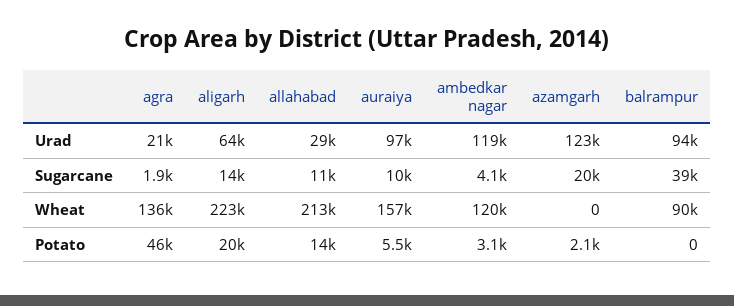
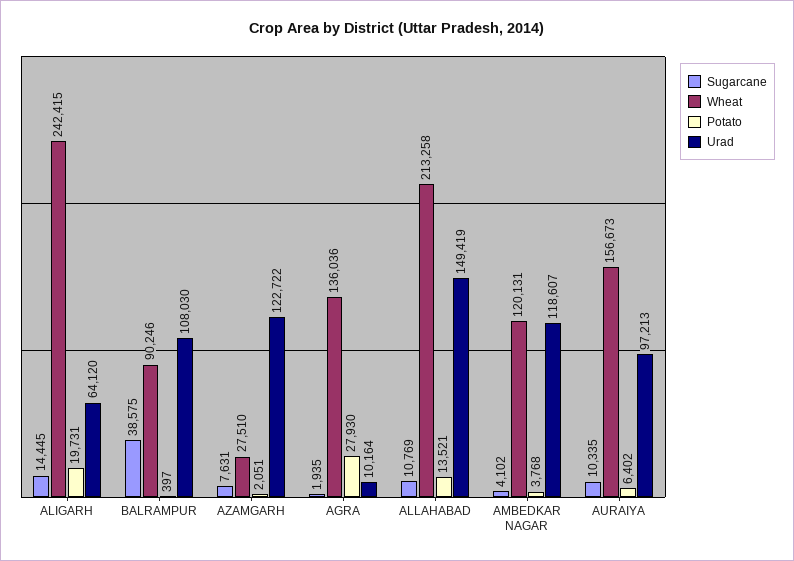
  {
    "Urad": {
-     "agra": 21000,
+     "agra": 10164,
      "aligarh": 64120,
-     "allahabad": 29000,
+     "allahabad": 149419,
      "auraiya": 97213,
      "ambedkar nagar": 118607,
      "azamgarh": 122722,
-     "balrampur": 94000
+     "balrampur": 108030
    },
    "Sugarcane": {
      "agra": 1935,
      "aligarh": 14445,
      "allahabad": 10769,
      "auraiya": 10335,
      "ambedkar nagar": 4102,
-     "azamgarh": 20000,
+     "azamgarh": 7631,
      "balrampur": 38575
    },
    "Wheat": {
      "agra": 136036,
-     "aligarh": 223000,
+     "aligarh": 242415,
      "allahabad": 213258,
      "auraiya": 156673,
      "ambedkar nagar": 120131,
-     "azamgarh": 0,
+     "azamgarh": 27510,
      "balrampur": 90246
    },
    "Potato": {
-     "agra": 46000,
+     "agra": 27930,
      "aligarh": 19731,
      "allahabad": 13521,
-     "auraiya": 5500,
+     "auraiya": 6402,
-     "ambedkar nagar": 3100,
+     "ambedkar nagar": 3768,
      "azamgarh": 2051,
-     "balrampur": 0
+     "balrampur": 397
    }
  }

